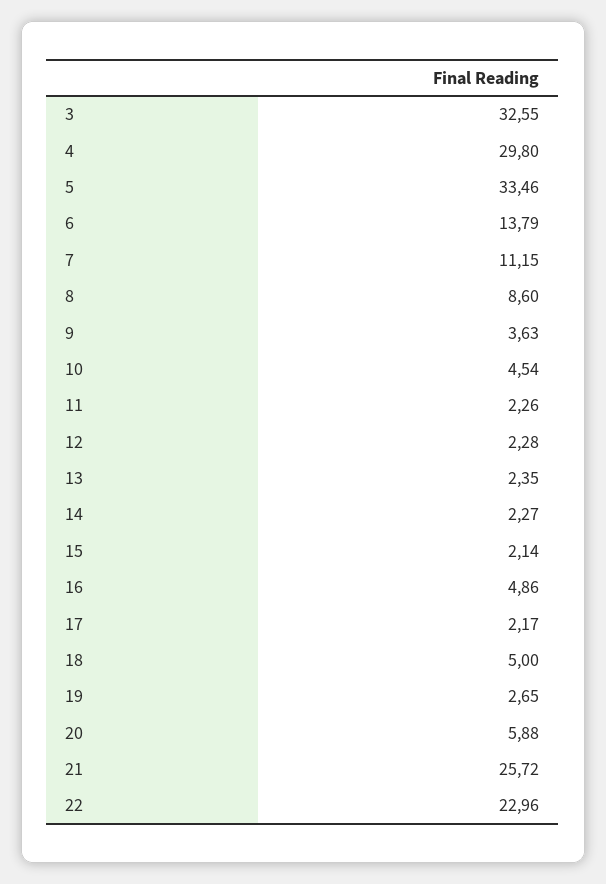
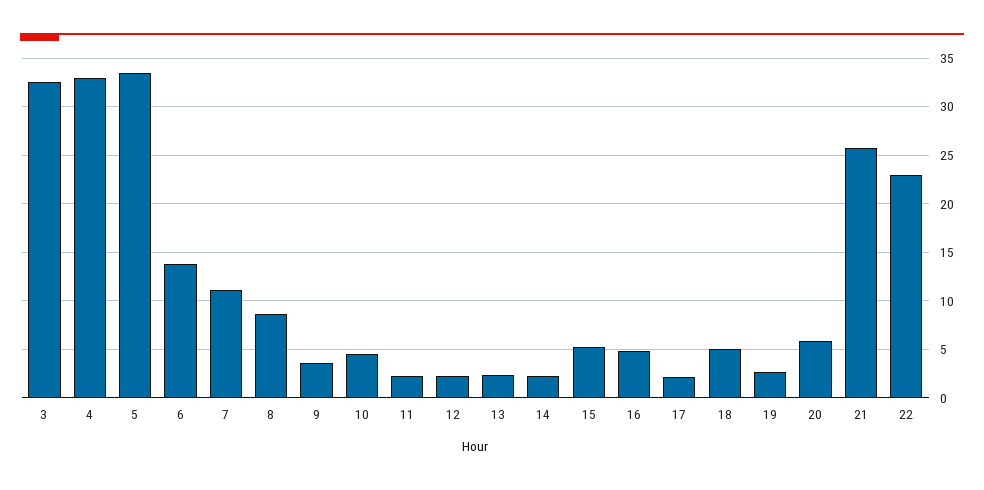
  {
    "3": 32.55,
-   "4": 29.8,
+   "4": 33,
    "5": 33.46,
    "6": 13.79,
    "7": 11.15,
    "8": 8.6,
    "9": 3.63,
    "10": 4.54,
    "11": 2.26,
    "12": 2.28,
    "13": 2.35,
    "14": 2.27,
-   "15": 2.14,
+   "15": 5,
    "16": 4.86,
    "17": 2.17,
    "18": 5,
    "19": 2.65,
    "20": 5.88,
    "21": 25.72,
    "22": 22.96
  }

